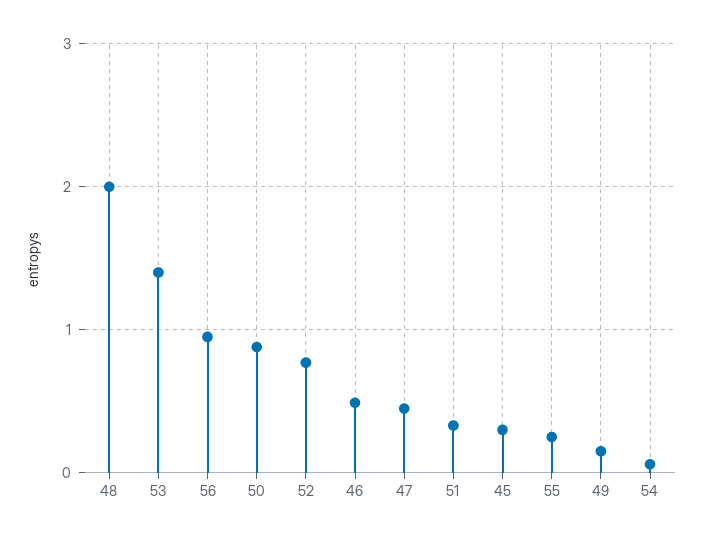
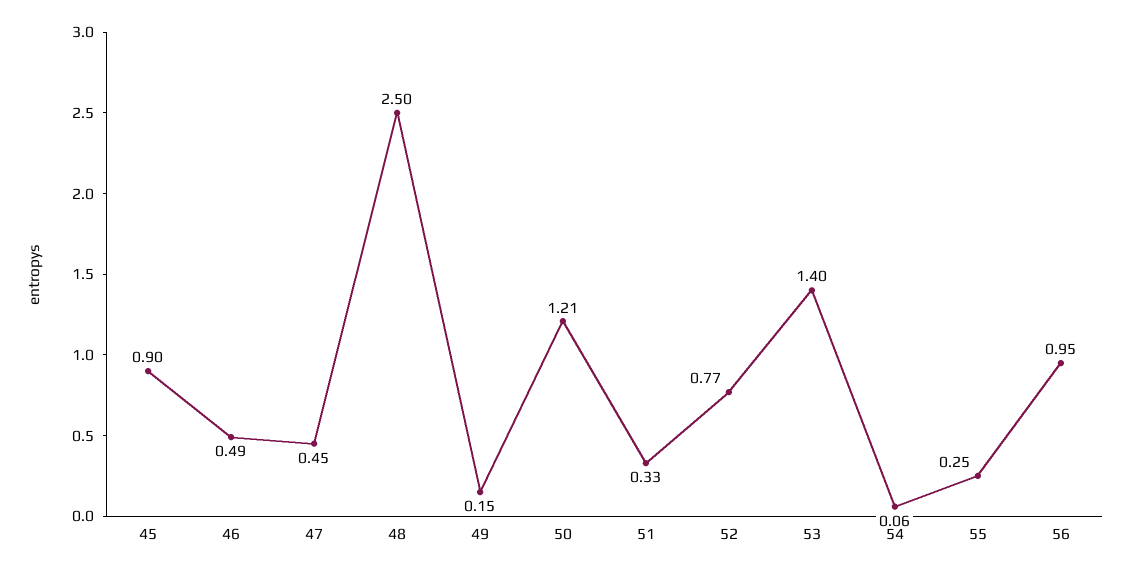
  {
-   "48": 2,
+   "48": 2.5,
    "53": 1.4,
    "56": 0.95,
-   "50": 0.9,
+   "50": 1.21,
    "52": 0.77,
    "46": 0.49,
    "47": 0.45,
    "51": 0.33,
-   "45": 0.3,
+   "45": 0.9,
    "55": 0.25,
    "49": 0.15,
    "54": 0.06
  }

